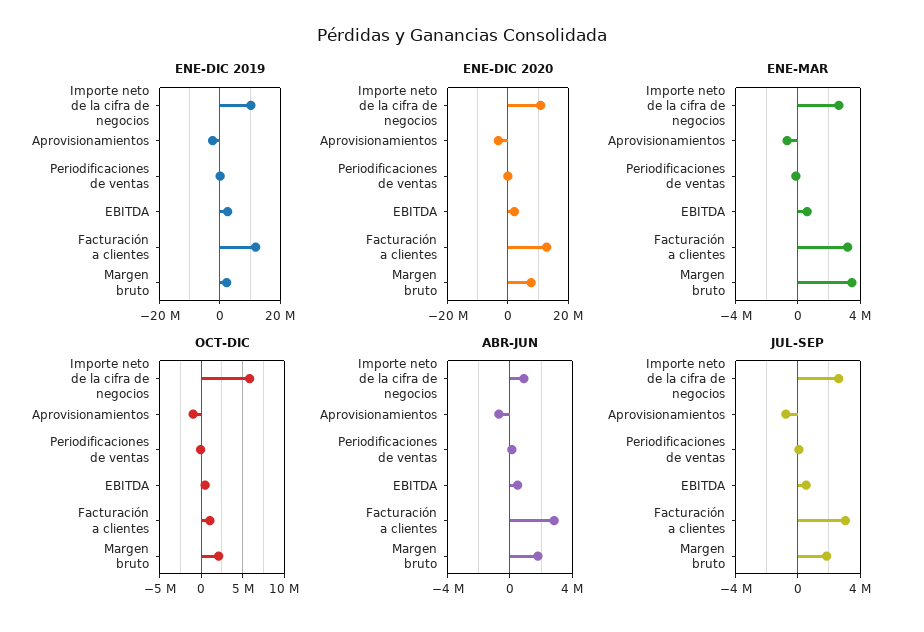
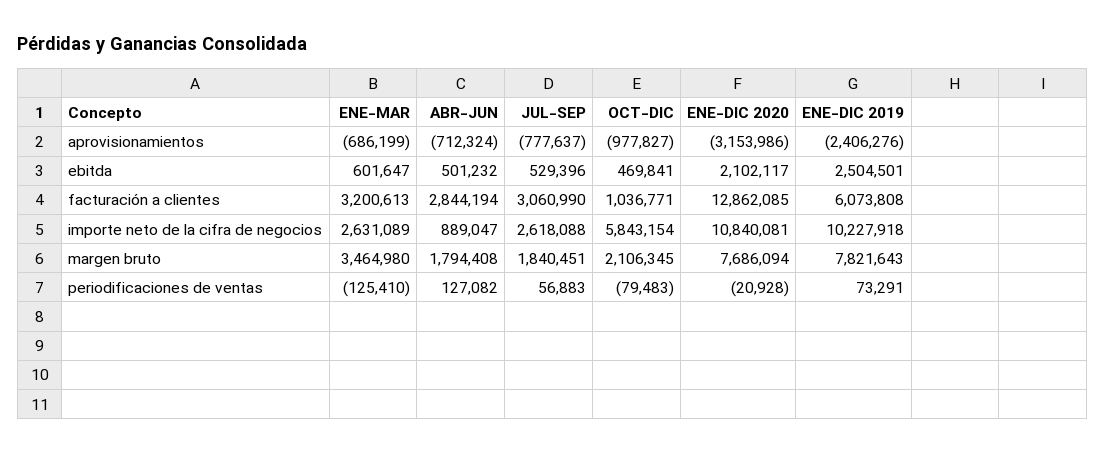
  {
    "ENE-DIC 2019": {
      "Importe neto de la cifra de negocios": 10227918,
      "Aprovisionamientos": -2406276,
      "Periodificaciones de ventas": 73291,
      "EBITDA": 2504501,
-     "Facturación a clientes": 12000000,
+     "Facturación a clientes": 6073808,
-     "Margen bruto": 2000000
+     "Margen bruto": 7821643
    },
    "ENE-DIC 2020": {
      "Importe neto de la cifra de negocios": 10840081,
      "Aprovisionamientos": -3153986,
      "Periodificaciones de ventas": -20928,
      "EBITDA": 2102117,
      "Facturación a clientes": 12862085,
      "Margen bruto": 7686094
    },
    "ENE-MAR": {
      "Importe neto de la cifra de negocios": 2631089,
      "Aprovisionamientos": -686199,
      "Periodificaciones de ventas": -125410,
      "EBITDA": 601647,
      "Facturación a clientes": 3200613,
      "Margen bruto": 3464980
    },
    "OCT-DIC": {
      "Importe neto de la cifra de negocios": 5843154,
      "Aprovisionamientos": -977827,
      "Periodificaciones de ventas": -79483,
      "EBITDA": 469841,
      "Facturación a clientes": 1036771,
      "Margen bruto": 2106345
    },
    "ABR-JUN": {
      "Importe neto de la cifra de negocios": 889047,
      "Aprovisionamientos": -712324,
      "Periodificaciones de ventas": 127082,
      "EBITDA": 501232,
      "Facturación a clientes": 2844194,
      "Margen bruto": 1794408
    },
    "JUL-SEP": {
      "Importe neto de la cifra de negocios": 2618088,
      "Aprovisionamientos": -777637,
      "Periodificaciones de ventas": 56883,
      "EBITDA": 529396,
      "Facturación a clientes": 3060990,
      "Margen bruto": 1840451
    }
  }

